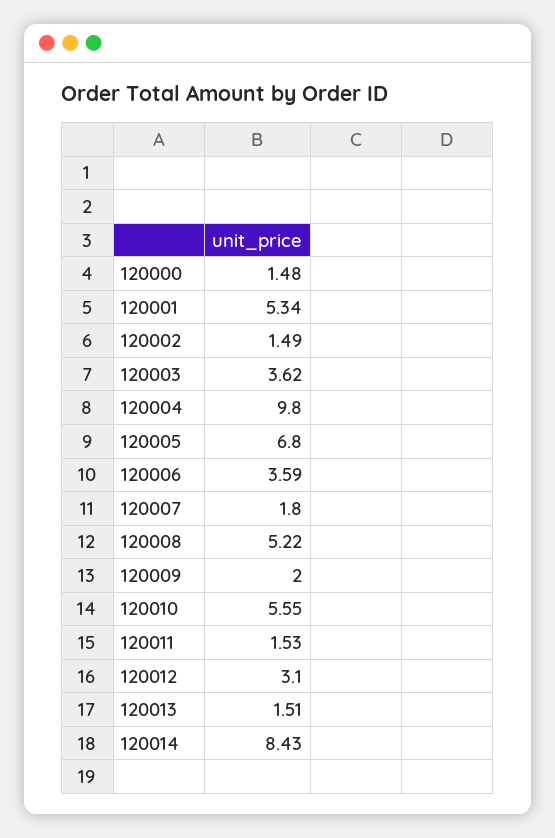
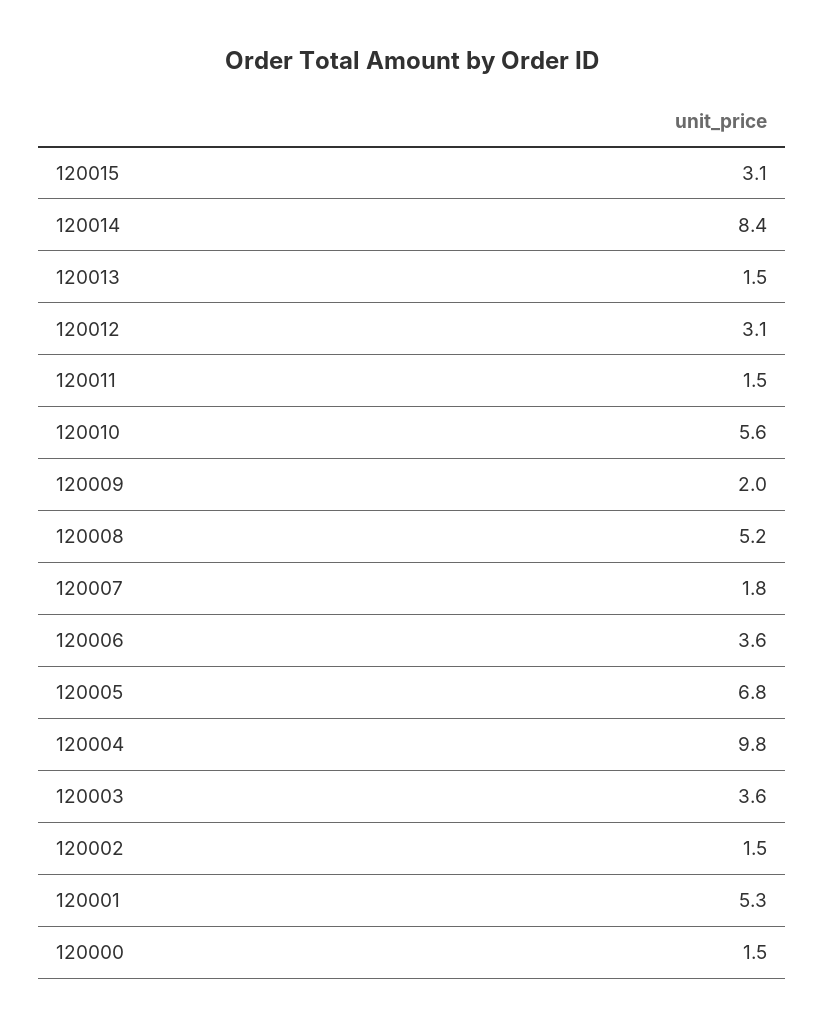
  {
    "120000": 1.48,
    "120001": 5.34,
    "120002": 1.49,
    "120003": 3.62,
    "120004": 9.8,
    "120005": 6.8,
    "120006": 3.59,
    "120007": 1.8,
    "120008": 5.22,
    "120009": 2,
    "120010": 5.55,
    "120011": 1.53,
    "120012": 3.1,
    "120013": 1.51,
-   "120014": 8.43
+   "120014": 8.43,
+   "120015": 3.1
  }

